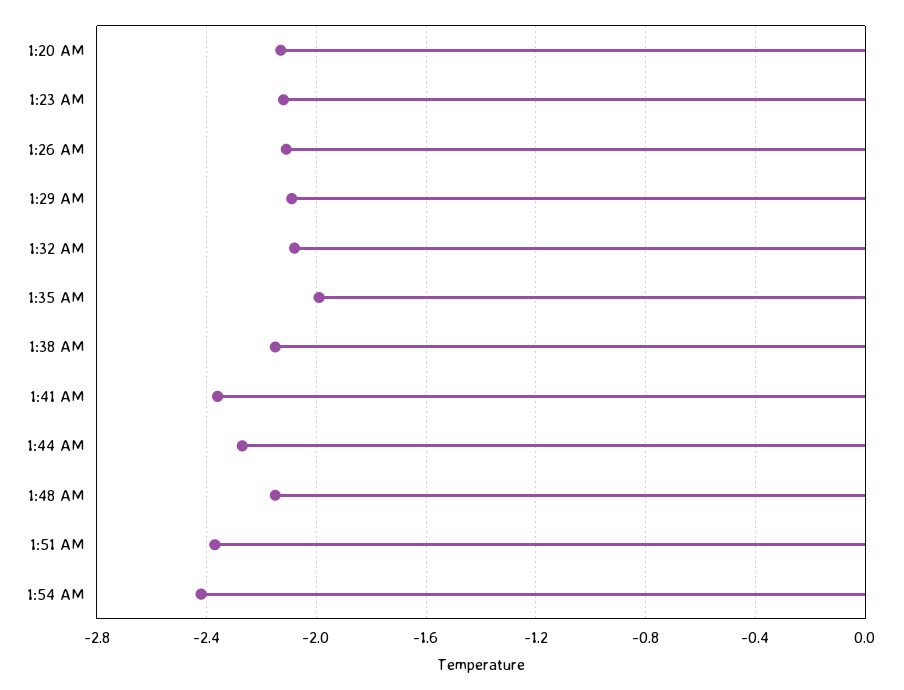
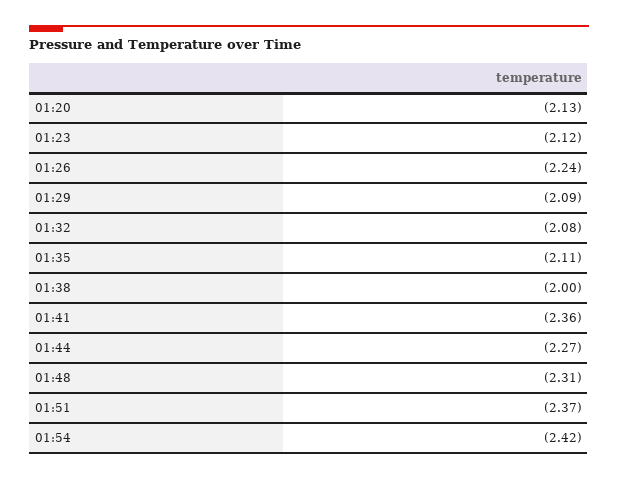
  {
    "1:20 AM": -2.13,
    "1:23 AM": -2.12,
-   "1:26 AM": -2.1,
+   "1:26 AM": -2.24,
    "1:29 AM": -2.09,
    "1:32 AM": -2.08,
-   "1:35 AM": -2,
+   "1:35 AM": -2.11,
-   "1:38 AM": -2.15,
+   "1:38 AM": -2,
    "1:41 AM": -2.36,
    "1:44 AM": -2.27,
-   "1:48 AM": -2.15,
+   "1:48 AM": -2.31,
    "1:51 AM": -2.37,
    "1:54 AM": -2.42
  }

